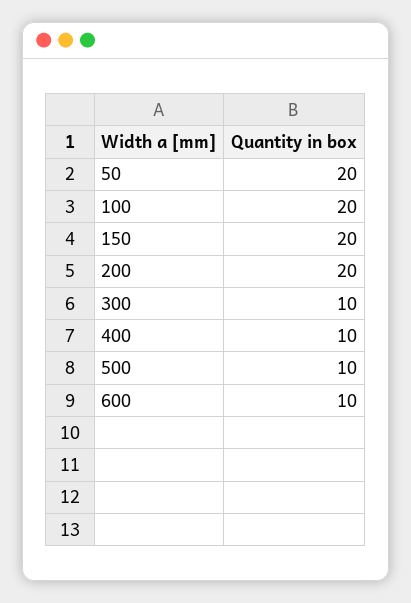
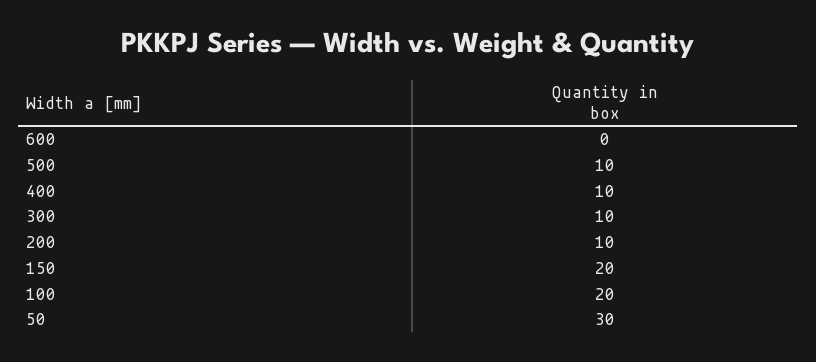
  {
-   "50": 20,
+   "50": 30,
    "100": 20,
    "150": 20,
-   "200": 20,
+   "200": 10,
    "300": 10,
    "400": 10,
    "500": 10,
-   "600": 10
+   "600": 0
  }

